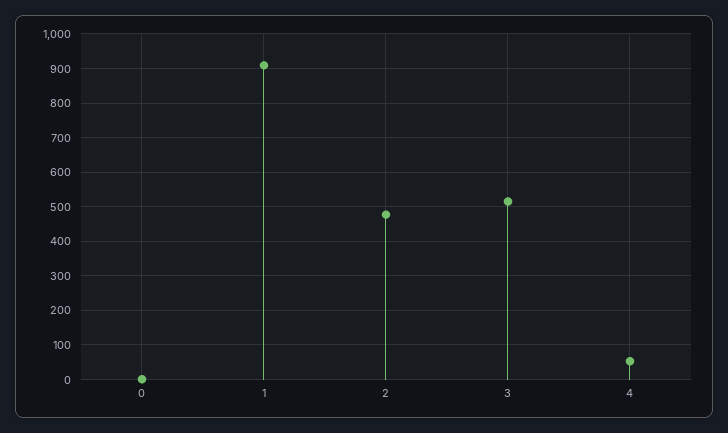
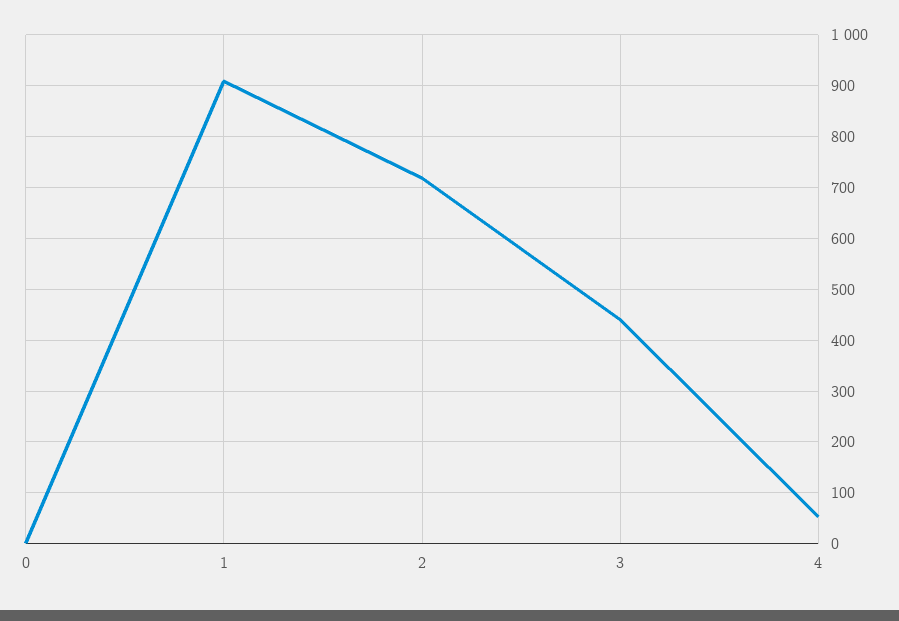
  {
    "0": 0,
    "1": 900,
-   "2": 480,
+   "2": 720,
-   "3": 520,
+   "3": 440,
    "4": 60
  }

